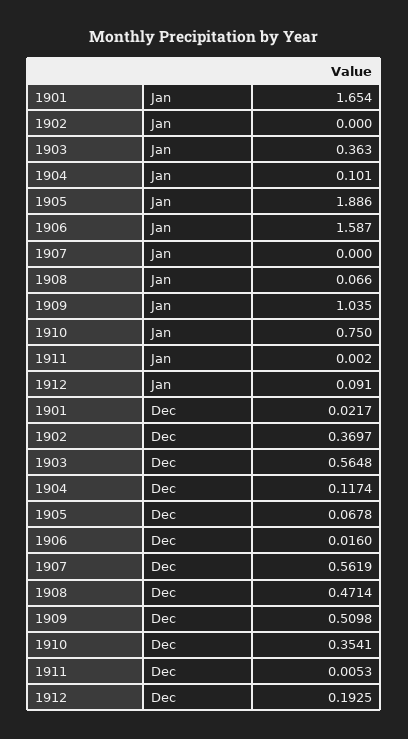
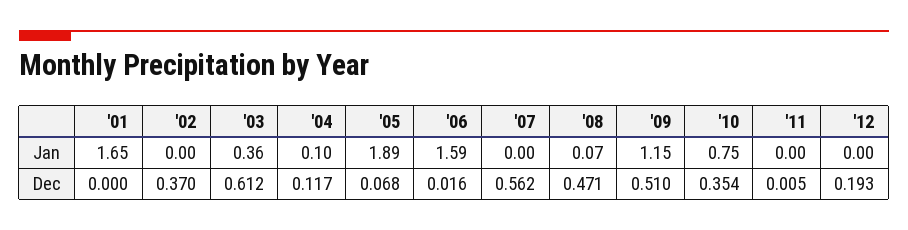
  {
    "1901": {
      "Jan": 1.654,
-     "Dec": 0.0217
+     "Dec": 0
    },
    "1902": {
      "Jan": 0,
      "Dec": 0.3697
    },
    "1903": {
      "Jan": 0.363,
-     "Dec": 0.5648
+     "Dec": 0.612
    },
    "1904": {
      "Jan": 0.101,
      "Dec": 0.1174
    },
    "1905": {
      "Jan": 1.886,
      "Dec": 0.0678
    },
    "1906": {
      "Jan": 1.587,
      "Dec": 0.016
    },
    "1907": {
      "Jan": 0,
      "Dec": 0.5619
    },
    "1908": {
      "Jan": 0.066,
      "Dec": 0.4714
    },
    "1909": {
-     "Jan": 1.035,
+     "Jan": 1.15,
      "Dec": 0.5098
    },
    "1910": {
      "Jan": 0.75,
      "Dec": 0.3541
    },
    "1911": {
      "Jan": 0.002,
      "Dec": 0.0053
    },
    "1912": {
-     "Jan": 0.091,
+     "Jan": 0,
      "Dec": 0.1925
    }
  }

